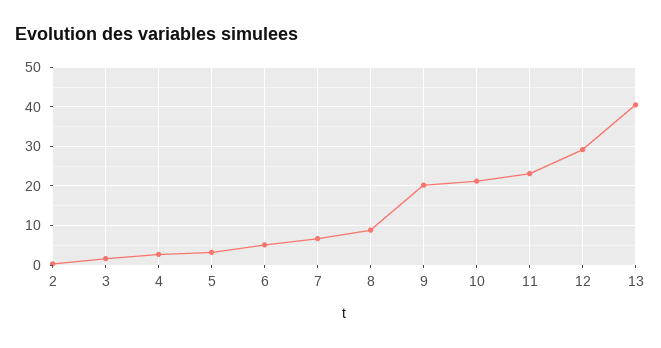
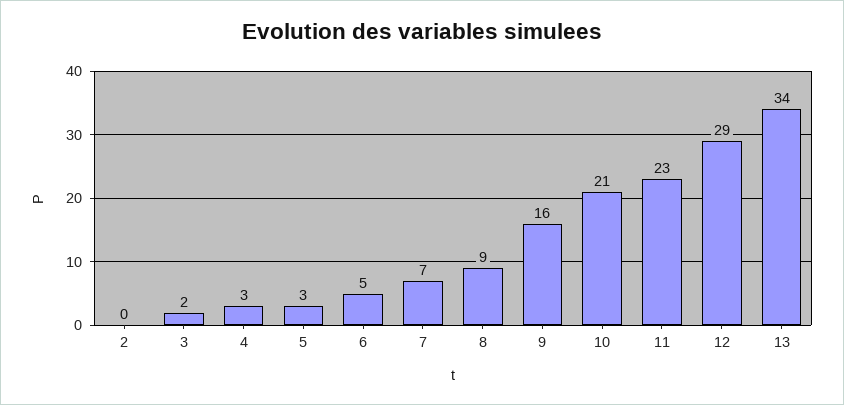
  {
    "2": 0,
    "3": 2,
    "4": 3,
    "5": 3,
    "6": 5,
    "7": 7,
    "8": 9,
-   "9": 20,
+   "9": 16,
    "10": 21,
    "11": 23,
    "12": 29,
-   "13": 40
+   "13": 34
  }

